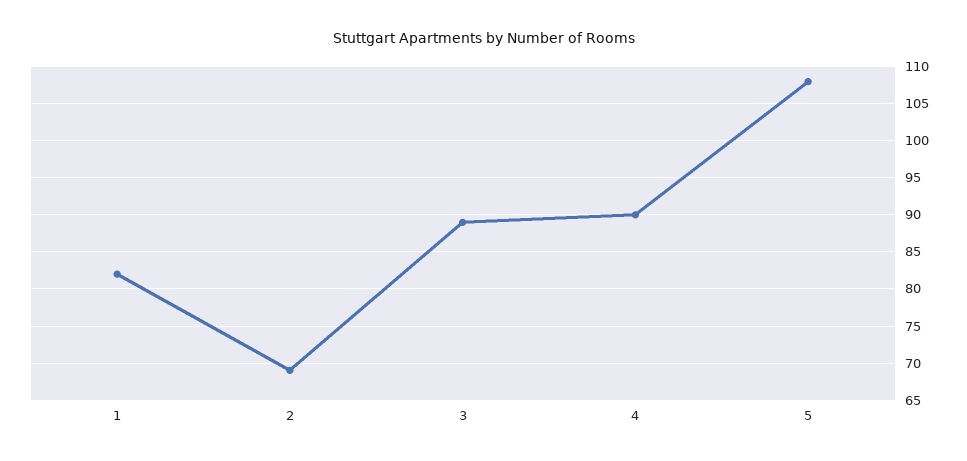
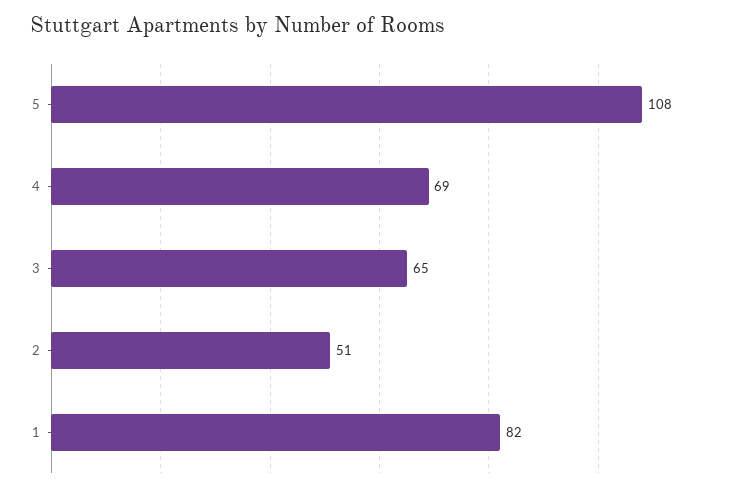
  {
    "1": 82,
-   "2": 69,
+   "2": 51,
-   "3": 89,
+   "3": 65,
-   "4": 90,
+   "4": 69,
    "5": 108
  }

